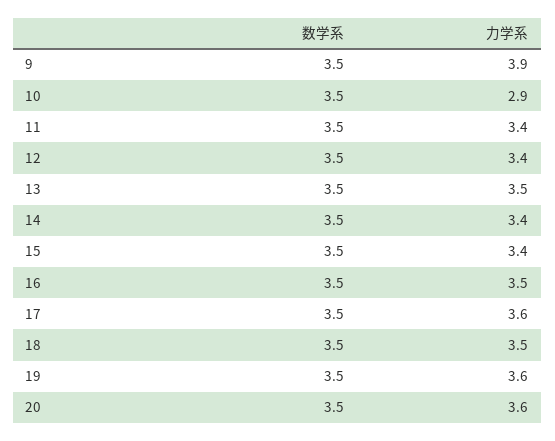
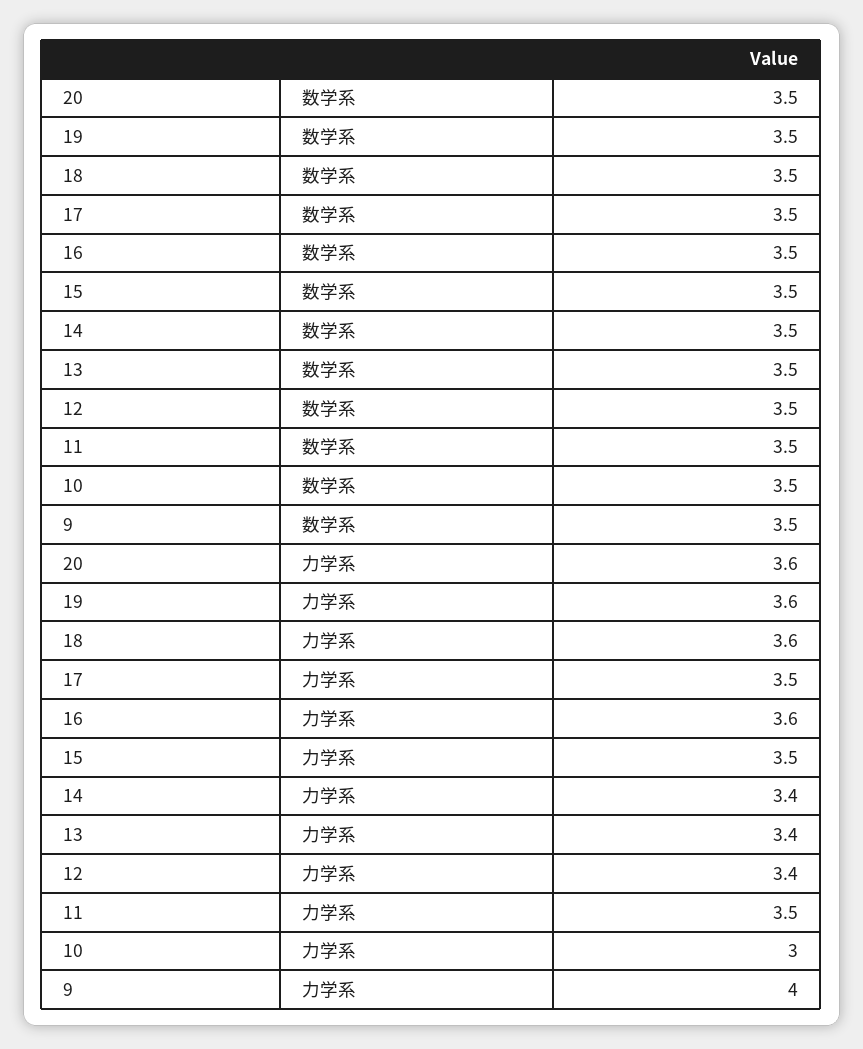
  {
    "数学系": {
      "9": 3.5,
      "10": 3.5,
      "11": 3.5,
      "12": 3.5,
      "13": 3.5,
      "14": 3.5,
      "15": 3.5,
      "16": 3.5,
      "17": 3.5,
      "18": 3.5,
      "19": 3.5,
      "20": 3.5
    },
    "力学系": {
-     "9": 3.9,
+     "9": 4,
-     "10": 2.9,
+     "10": 3,
-     "11": 3.4,
+     "11": 3.5,
      "12": 3.4,
-     "13": 3.5,
+     "13": 3.4,
      "14": 3.4,
-     "15": 3.4,
+     "15": 3.5,
-     "16": 3.5,
+     "16": 3.6,
-     "17": 3.6,
+     "17": 3.5,
-     "18": 3.5,
+     "18": 3.6,
      "19": 3.6,
      "20": 3.6
    }
  }

